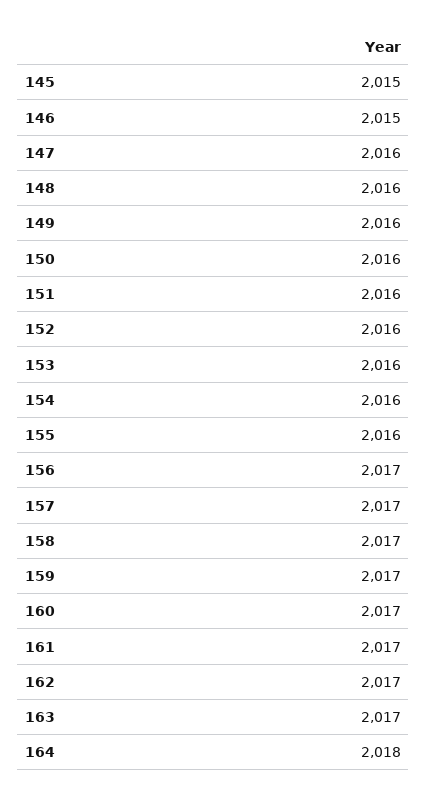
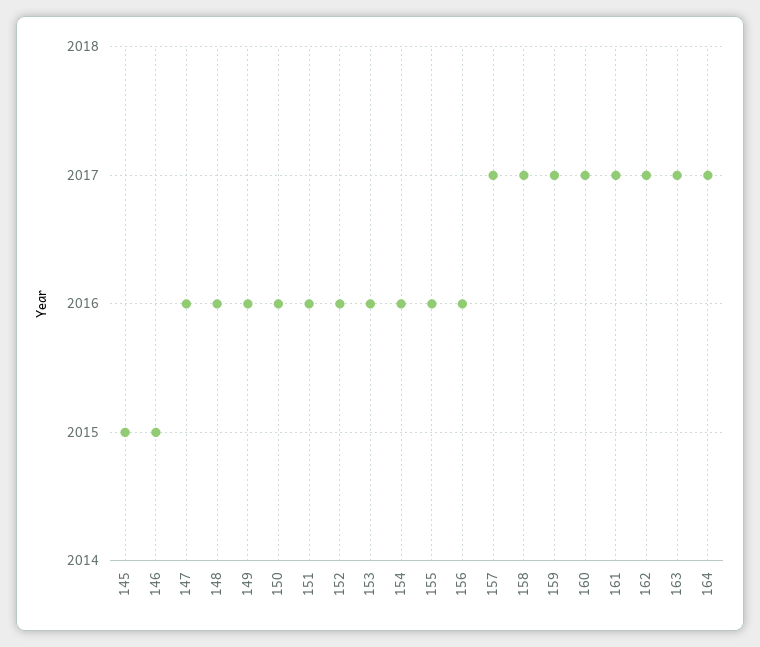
  {
    "145": 2015,
    "146": 2015,
    "147": 2016,
    "148": 2016,
    "149": 2016,
    "150": 2016,
    "151": 2016,
    "152": 2016,
    "153": 2016,
    "154": 2016,
    "155": 2016,
-   "156": 2017,
+   "156": 2016,
    "157": 2017,
    "158": 2017,
    "159": 2017,
    "160": 2017,
    "161": 2017,
    "162": 2017,
    "163": 2017,
-   "164": 2018
+   "164": 2017
  }

